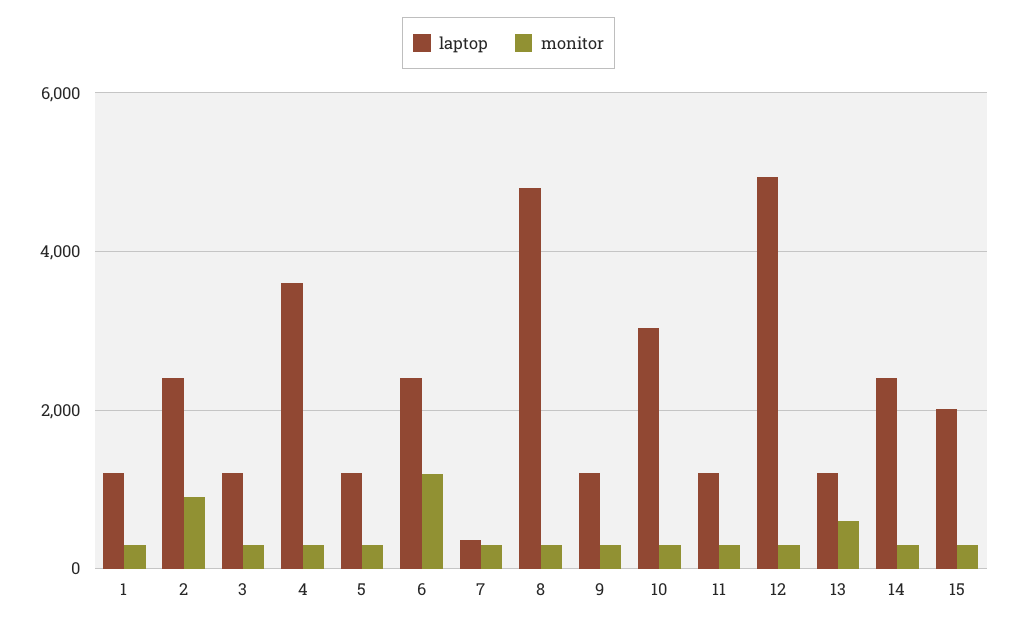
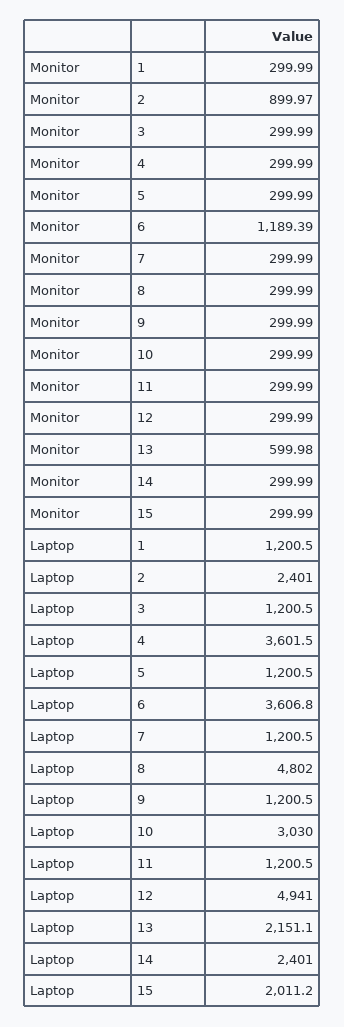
  {
    "laptop": {
      "1": 1200.5,
      "2": 2401,
      "3": 1200.5,
      "4": 3601.5,
      "5": 1200.5,
-     "6": 2400,
+     "6": 3606.8,
-     "7": 400,
+     "7": 1200.5,
      "8": 4802,
      "9": 1200.5,
      "10": 3030,
      "11": 1200.5,
      "12": 4941,
-     "13": 1200,
+     "13": 2151.1,
      "14": 2401,
      "15": 2011.2
    },
    "monitor": {
      "1": 299.99,
      "2": 899.97,
      "3": 299.99,
      "4": 299.99,
      "5": 299.99,
      "6": 1189.39,
      "7": 299.99,
      "8": 299.99,
      "9": 299.99,
      "10": 299.99,
      "11": 299.99,
      "12": 299.99,
      "13": 599.98,
      "14": 299.99,
      "15": 299.99
    }
  }

